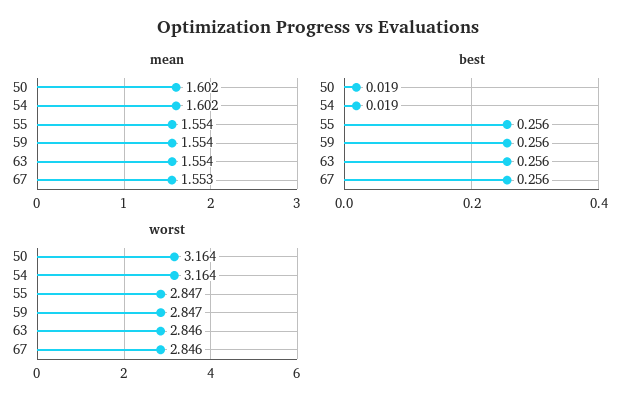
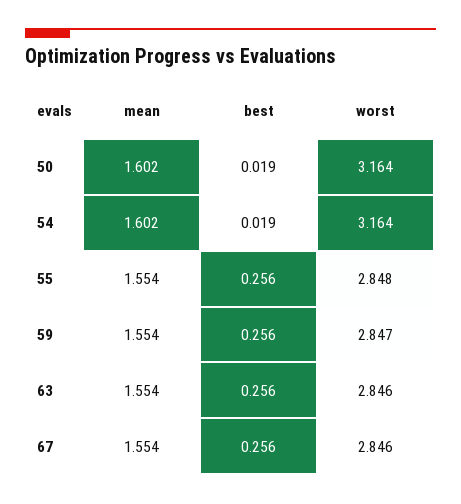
  {
    "mean": {
      "50": 1.602,
      "54": 1.602,
      "55": 1.554,
      "59": 1.554,
      "63": 1.554,
-     "67": 1.553
+     "67": 1.554
    },
    "best": {
      "50": 0.019,
      "54": 0.019,
      "55": 0.256,
      "59": 0.256,
      "63": 0.256,
      "67": 0.256
    },
    "worst": {
      "50": 3.164,
      "54": 3.164,
-     "55": 2.847,
+     "55": 2.848,
      "59": 2.847,
      "63": 2.846,
      "67": 2.846
    }
  }

